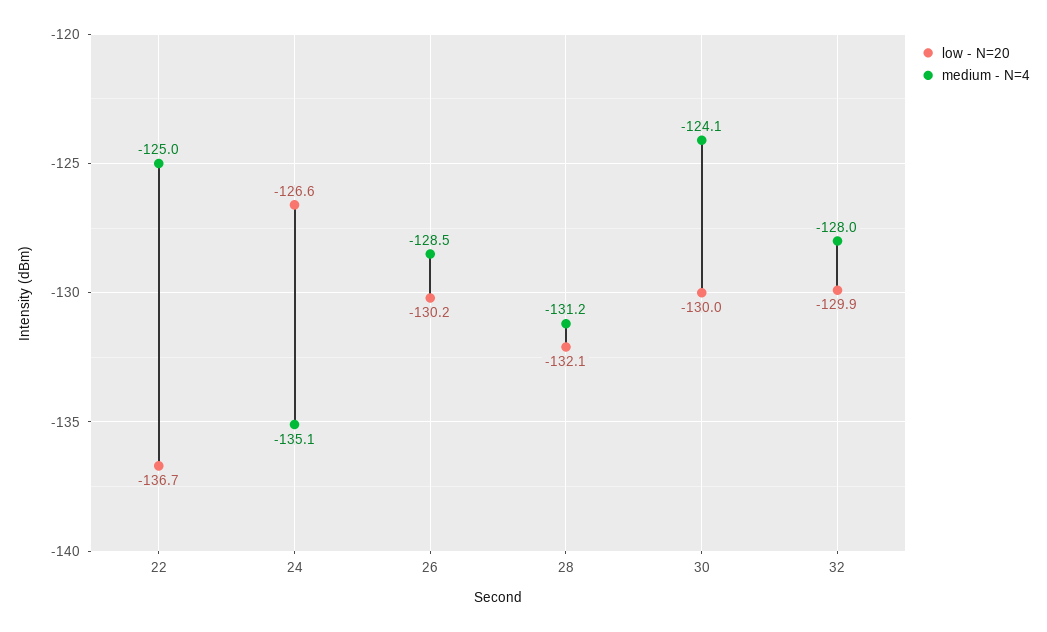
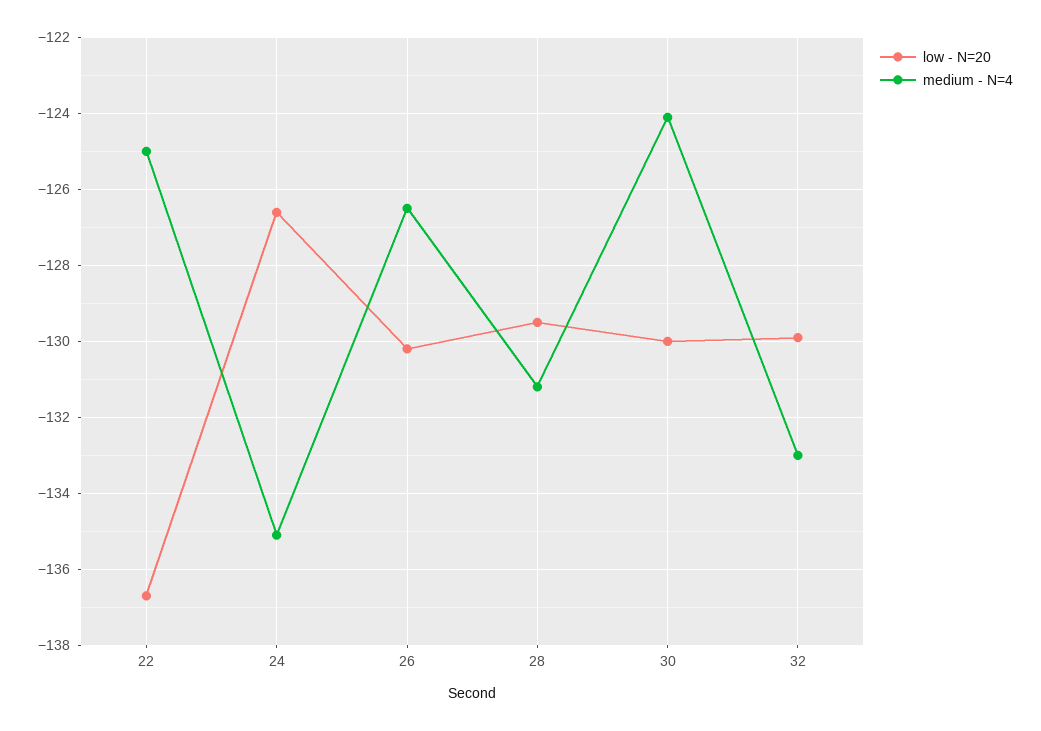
  {
    "low - N=20": {
      "22": -136.7,
      "24": -126.6,
      "26": -130.2,
-     "28": -132.1,
+     "28": -129.5,
      "30": -130,
      "32": -129.9
    },
    "medium - N=4": {
      "22": -125,
      "24": -135.1,
-     "26": -128.5,
+     "26": -126.5,
      "28": -131.2,
      "30": -124.1,
-     "32": -128
+     "32": -133
    }
  }

